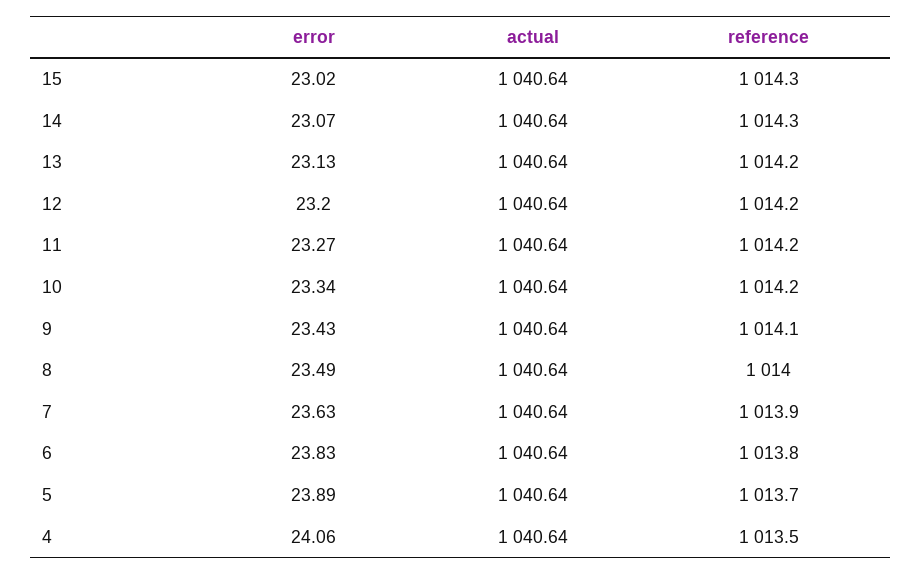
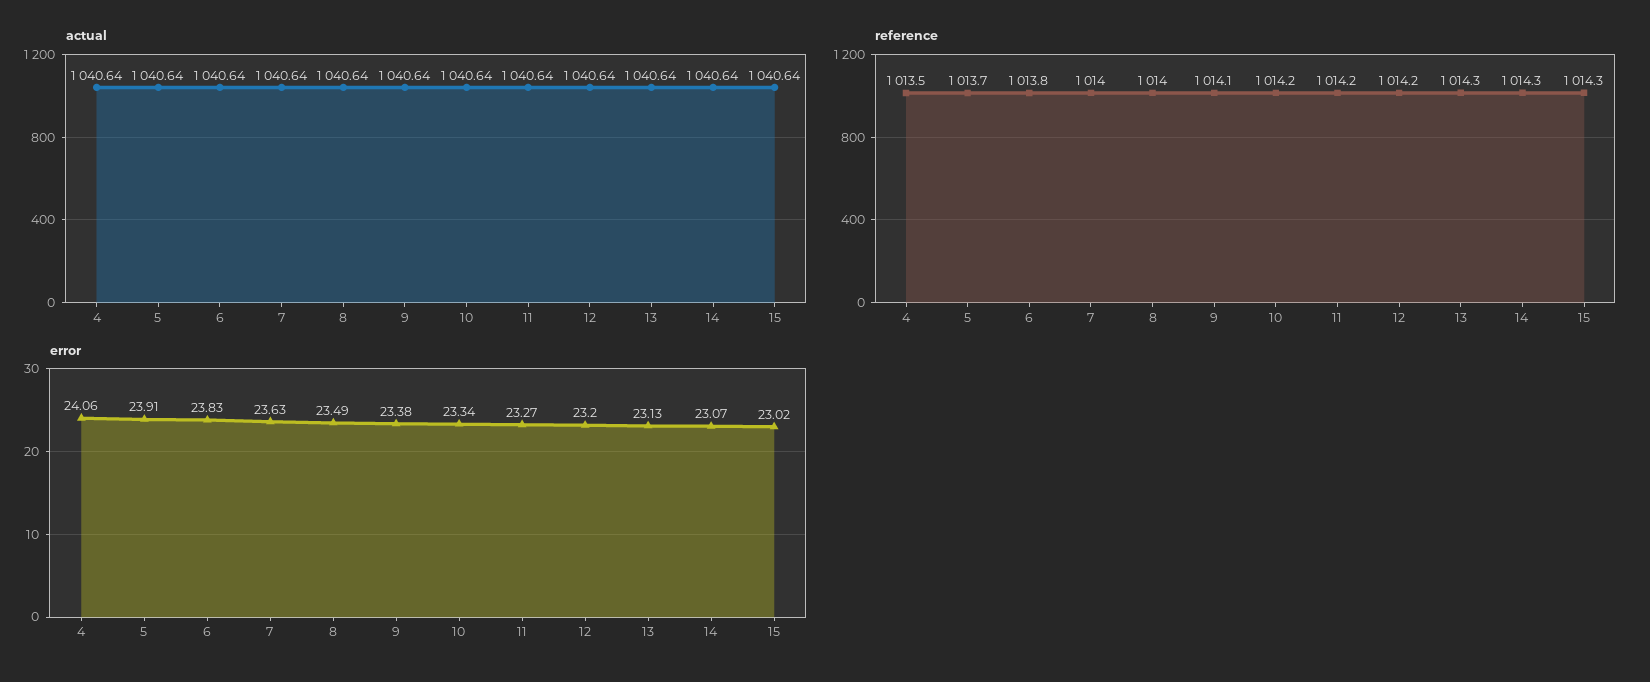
  {
    "error": {
      "15": 23.02,
      "14": 23.07,
      "13": 23.13,
      "12": 23.2,
      "11": 23.27,
      "10": 23.34,
-     "9": 23.43,
+     "9": 23.38,
      "8": 23.49,
      "7": 23.63,
      "6": 23.83,
-     "5": 23.89,
+     "5": 23.91,
      "4": 24.06
    },
    "actual": {
      "15": 1040.64,
      "14": 1040.64,
      "13": 1040.64,
      "12": 1040.64,
      "11": 1040.64,
      "10": 1040.64,
      "9": 1040.64,
      "8": 1040.64,
      "7": 1040.64,
      "6": 1040.64,
      "5": 1040.64,
      "4": 1040.64
    },
    "reference": {
      "15": 1014.3,
      "14": 1014.3,
-     "13": 1014.2,
+     "13": 1014.3,
      "12": 1014.2,
      "11": 1014.2,
      "10": 1014.2,
      "9": 1014.1,
      "8": 1014,
-     "7": 1013.9,
+     "7": 1014,
      "6": 1013.8,
      "5": 1013.7,
      "4": 1013.5
    }
  }

